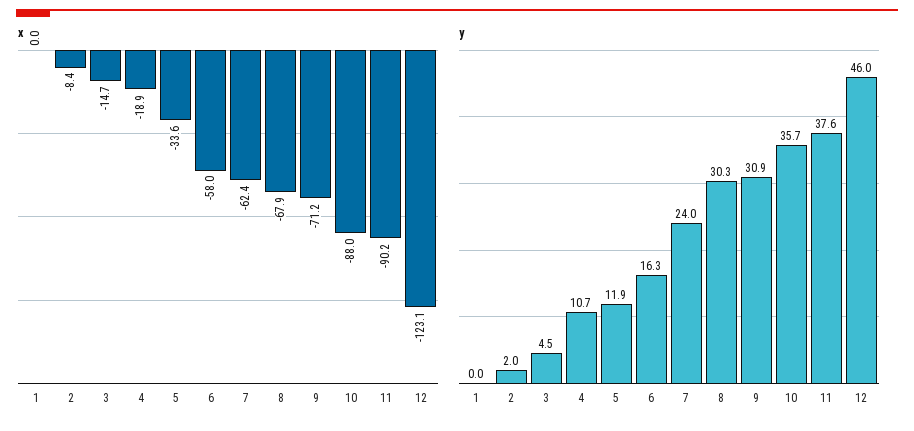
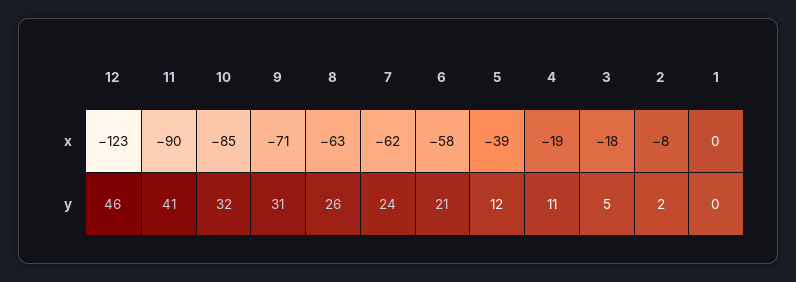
  {
    "x": {
      "1": 0,
      "2": -8.4,
-     "3": -14.7,
+     "3": -18,
      "4": -18.9,
-     "5": -33.6,
+     "5": -39,
      "6": -58,
      "7": -62.4,
-     "8": -67.9,
+     "8": -63,
      "9": -71.2,
-     "10": -88,
+     "10": -85,
      "11": -90.2,
      "12": -123.1
    },
    "y": {
      "1": 0,
      "2": 2,
      "3": 4.5,
      "4": 10.7,
      "5": 11.9,
-     "6": 16.3,
+     "6": 21,
      "7": 24,
-     "8": 30.3,
+     "8": 26,
      "9": 30.9,
-     "10": 35.7,
+     "10": 32,
-     "11": 37.6,
+     "11": 41,
      "12": 46
    }
  }

